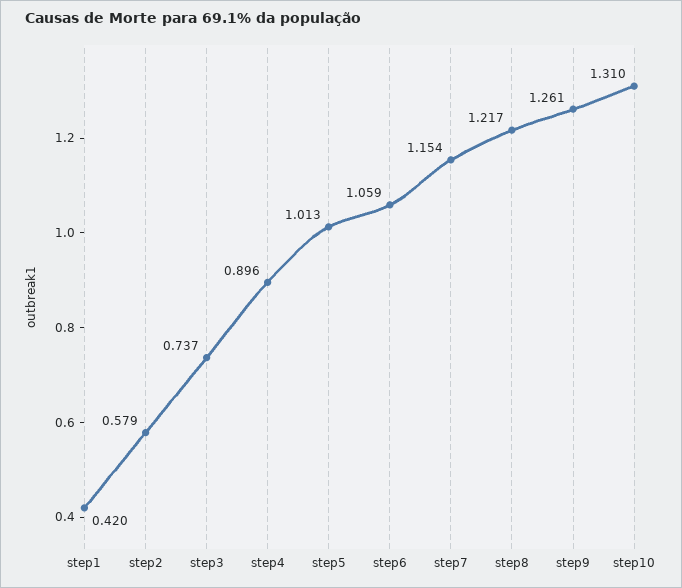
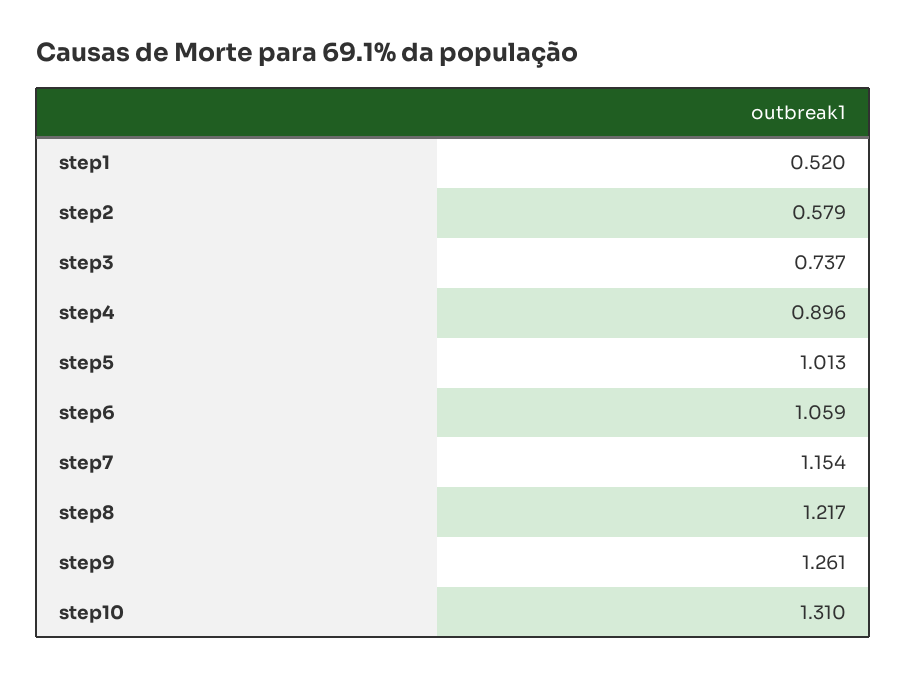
  {
-   "step1": 0.42,
+   "step1": 0.52,
    "step2": 0.579,
    "step3": 0.737,
    "step4": 0.896,
    "step5": 1.013,
    "step6": 1.059,
    "step7": 1.154,
    "step8": 1.217,
    "step9": 1.261,
    "step10": 1.31
  }

